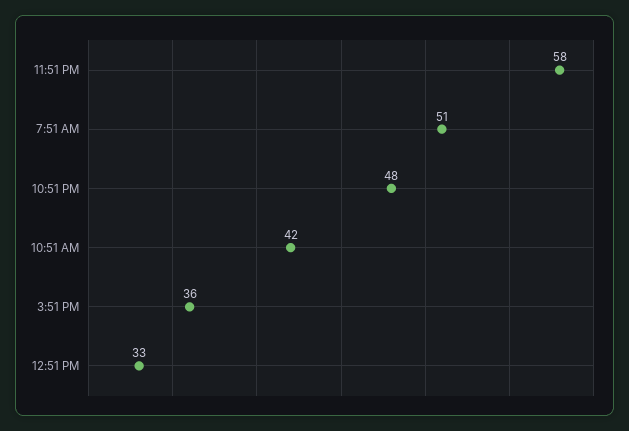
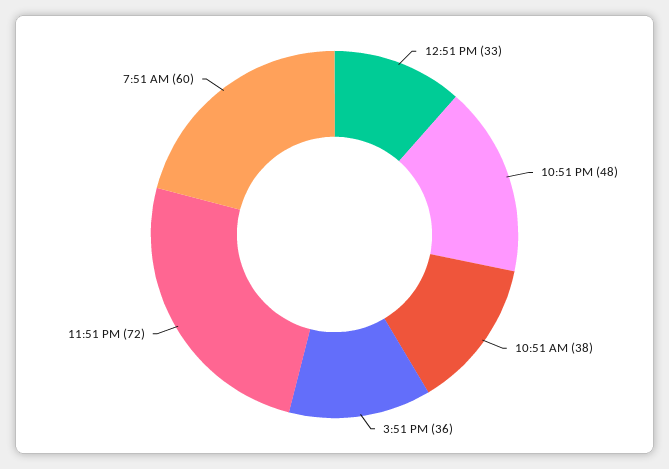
  {
-   "11:51 PM": 58,
+   "11:51 PM": 72,
-   "7:51 AM": 51,
+   "7:51 AM": 60,
    "10:51 PM": 48,
-   "10:51 AM": 42,
+   "10:51 AM": 38,
    "3:51 PM": 36,
    "12:51 PM": 33
  }

